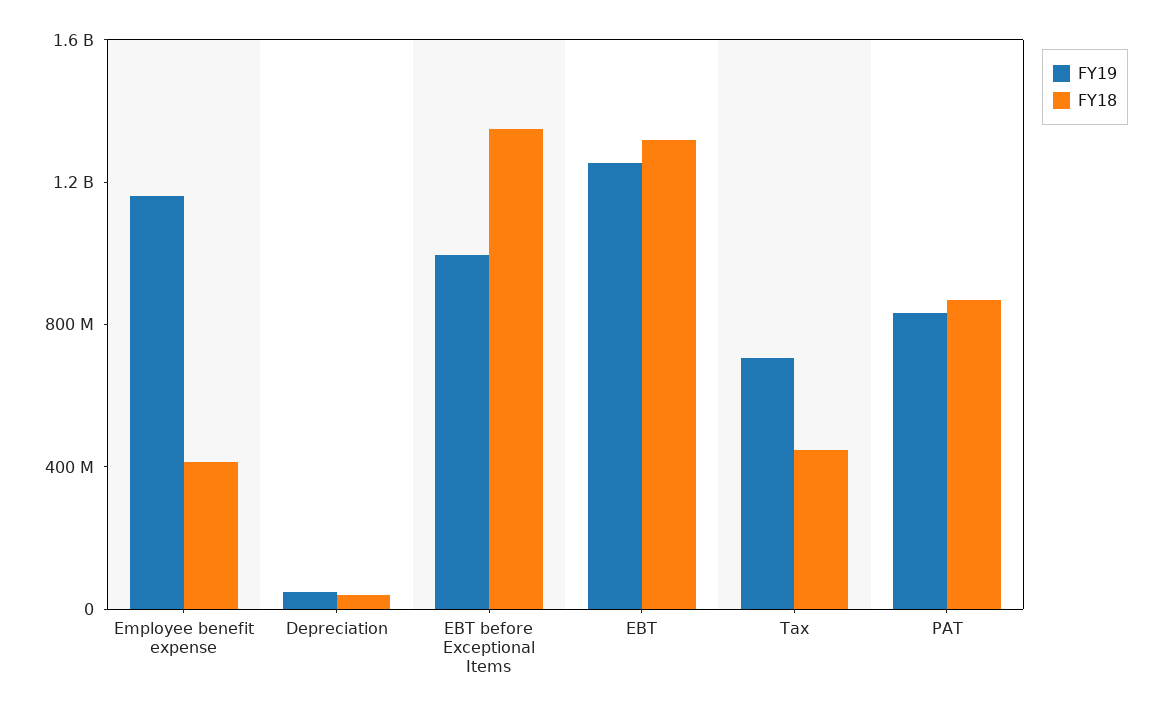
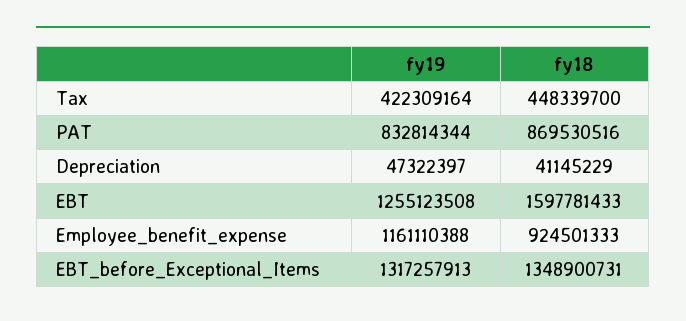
  {
    "FY19": {
      "Employee benefit expense": 1161110388,
      "Depreciation": 47322397,
-     "EBT before Exceptional Items": 1000000000,
+     "EBT before Exceptional Items": 1317257913,
      "EBT": 1255123508,
-     "Tax": 700000000,
+     "Tax": 422309164,
      "PAT": 832814344
    },
    "FY18": {
-     "Employee benefit expense": 400000000,
+     "Employee benefit expense": 924501333,
      "Depreciation": 41145229,
      "EBT before Exceptional Items": 1348900731,
-     "EBT": 1300000000,
+     "EBT": 1597781433,
      "Tax": 448339700,
      "PAT": 869530516
    }
  }

